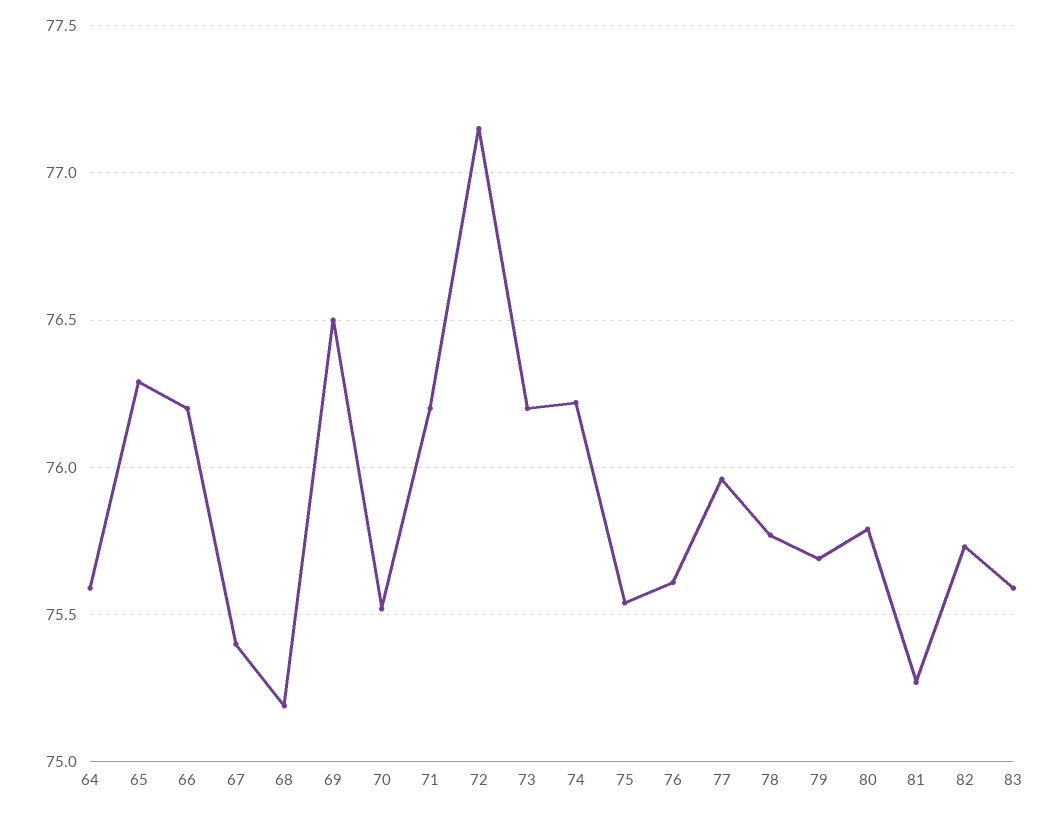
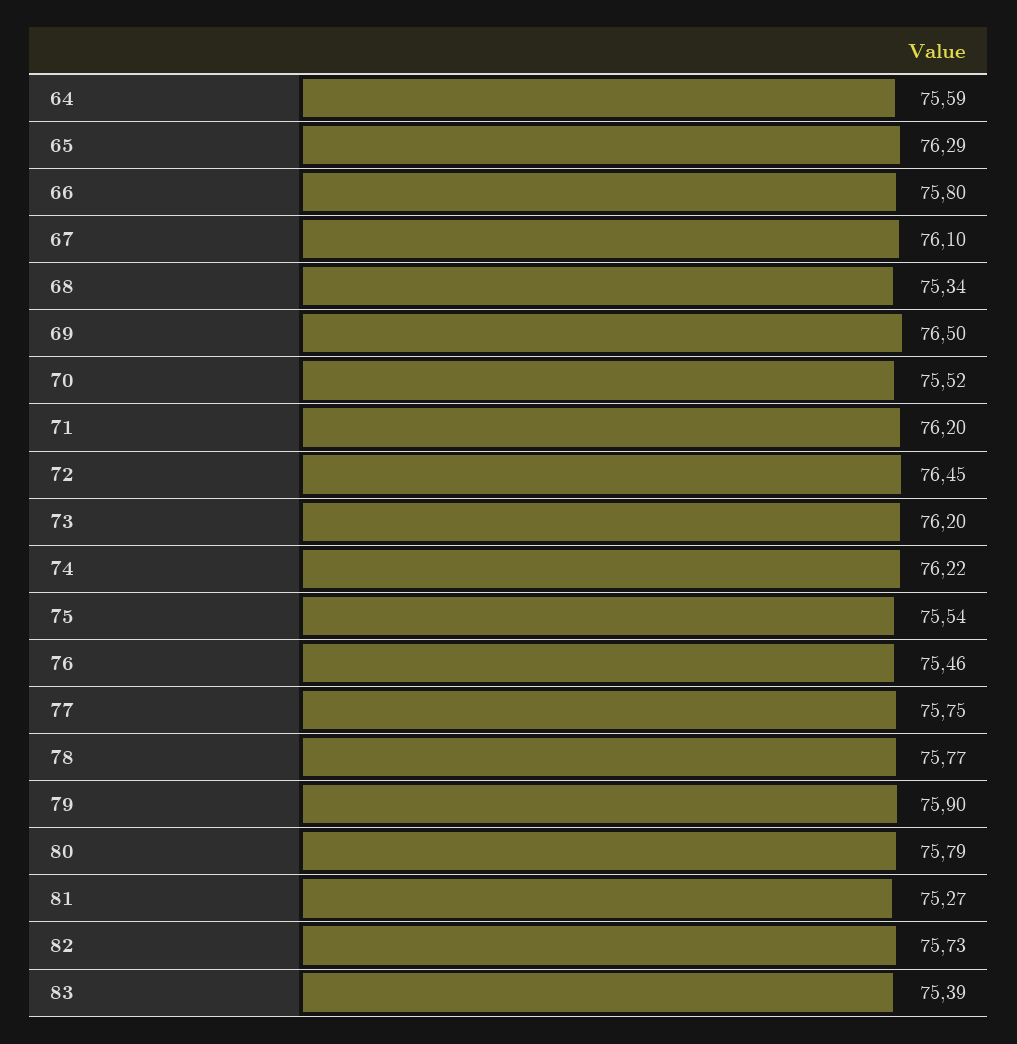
  {
    "64": 75.59,
    "65": 76.29,
-   "66": 76.2,
+   "66": 75.8,
-   "67": 75.4,
+   "67": 76.1,
-   "68": 75.2,
+   "68": 75.34,
    "69": 76.5,
    "70": 75.52,
    "71": 76.2,
-   "72": 77.15,
+   "72": 76.45,
    "73": 76.2,
    "74": 76.22,
    "75": 75.54,
-   "76": 75.6,
+   "76": 75.46,
-   "77": 75.95,
+   "77": 75.75,
    "78": 75.77,
-   "79": 75.7,
+   "79": 75.9,
    "80": 75.79,
    "81": 75.27,
    "82": 75.73,
-   "83": 75.6
+   "83": 75.39
  }

